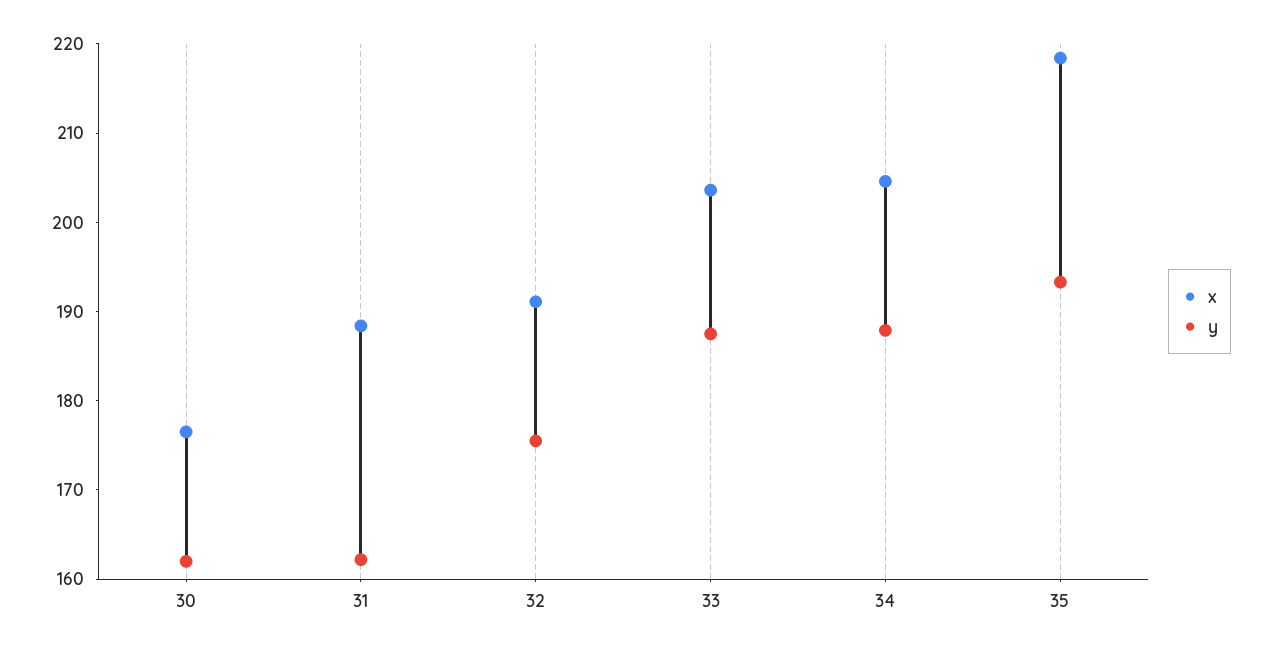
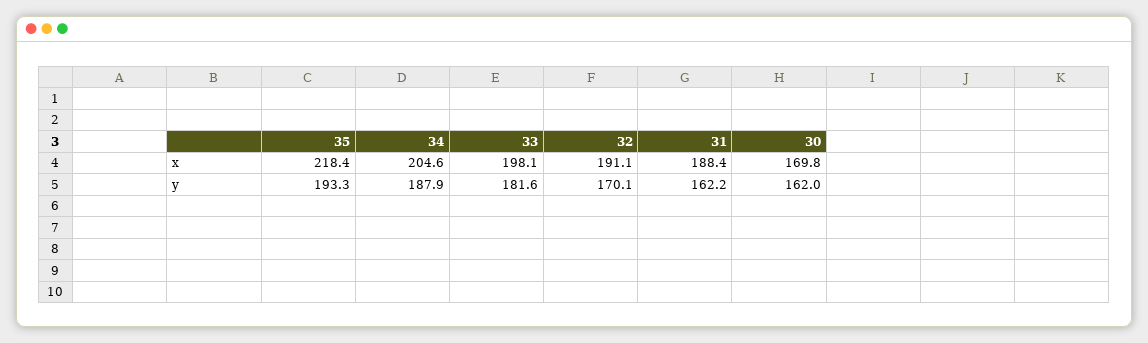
  {
    "x": {
-     "30": 176,
+     "30": 169.8,
      "31": 188.4,
      "32": 191.1,
-     "33": 204,
+     "33": 198.1,
      "34": 204.6,
      "35": 218.4
    },
    "y": {
      "30": 162,
      "31": 162.2,
-     "32": 176,
+     "32": 170.1,
-     "33": 188,
+     "33": 181.6,
      "34": 187.9,
      "35": 193.3
    }
  }

